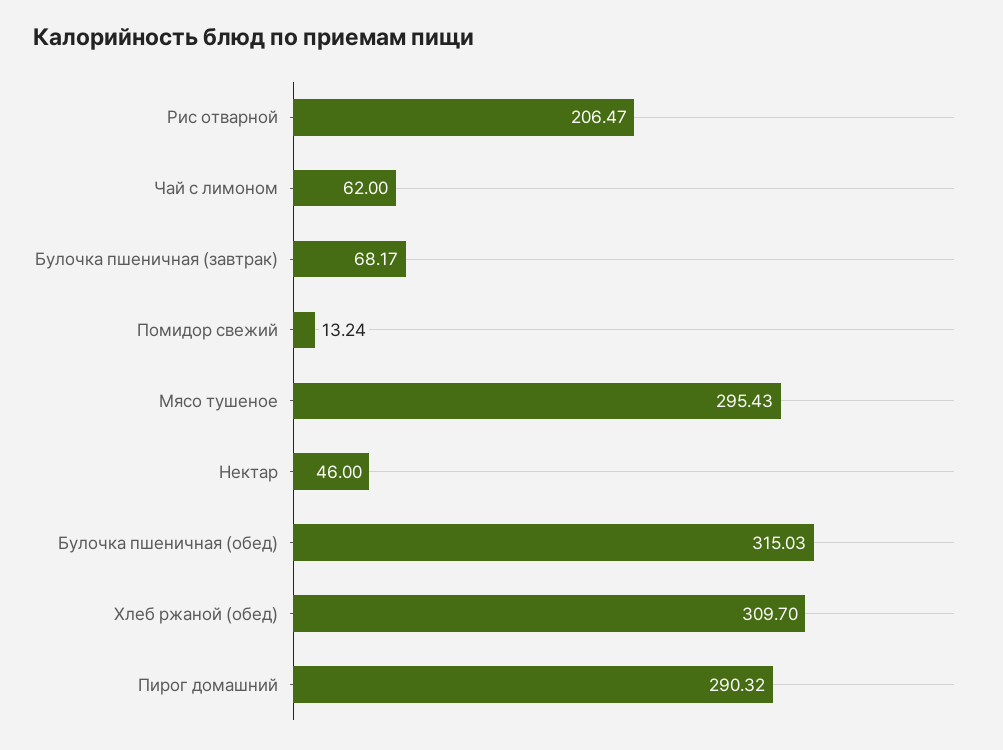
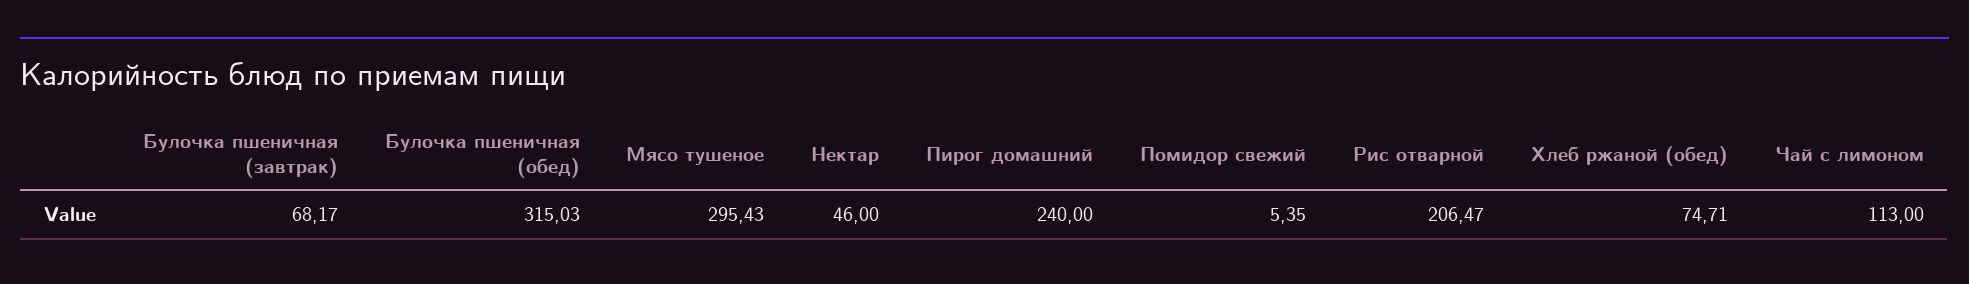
  {
    "Рис отварной": 206.47,
-   "Чай с лимоном": 62,
+   "Чай с лимоном": 113,
    "Булочка пшеничная (завтрак)": 68.17,
-   "Помидор свежий": 13.24,
+   "Помидор свежий": 5.35,
    "Мясо тушеное": 295.43,
    "Нектар": 46,
    "Булочка пшеничная (обед)": 315.03,
-   "Хлеб ржаной (обед)": 309.7,
+   "Хлеб ржаной (обед)": 74.71,
-   "Пирог домашний": 290.32
+   "Пирог домашний": 240
  }

